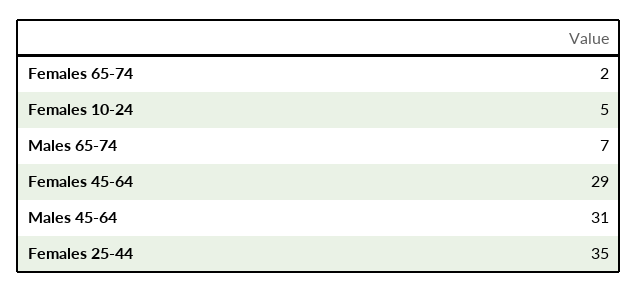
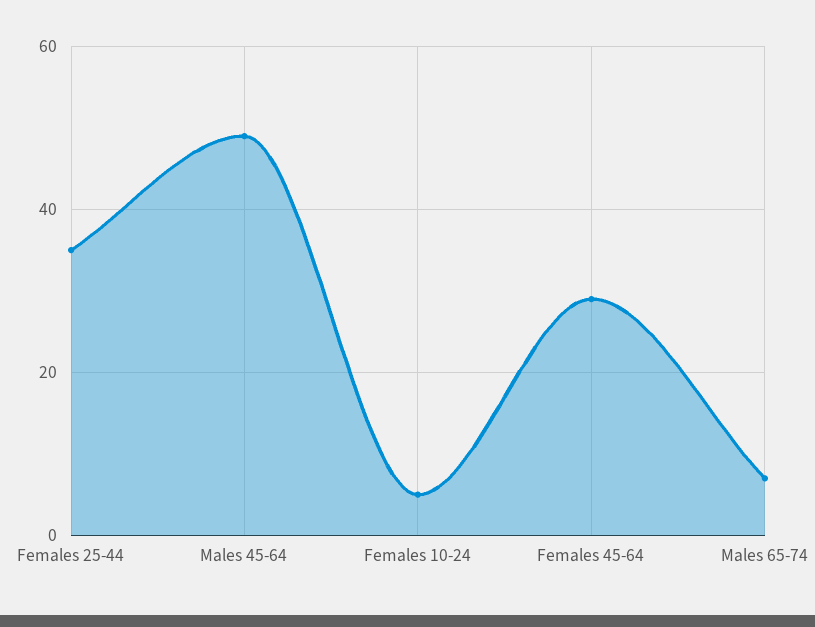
  {
-   "Females 65-74": 2,
    "Females 10-24": 5,
    "Males 65-74": 7,
    "Females 45-64": 29,
-   "Males 45-64": 31,
+   "Males 45-64": 50,
    "Females 25-44": 35
  }

